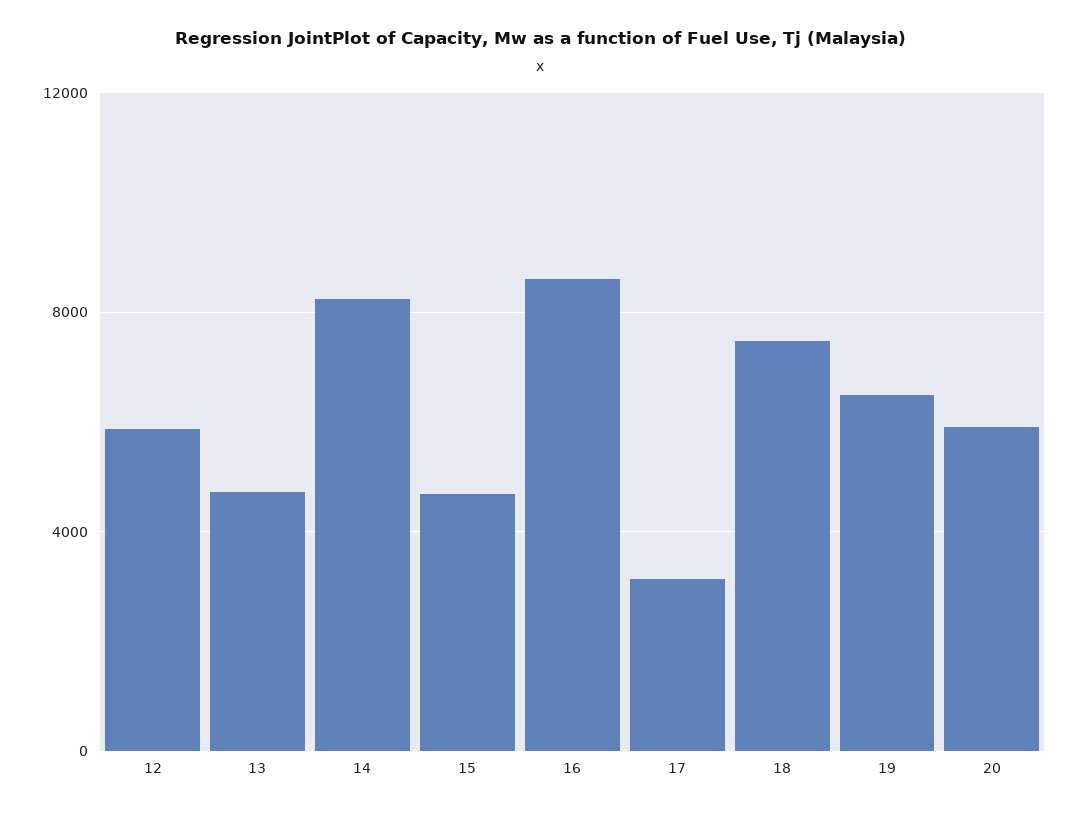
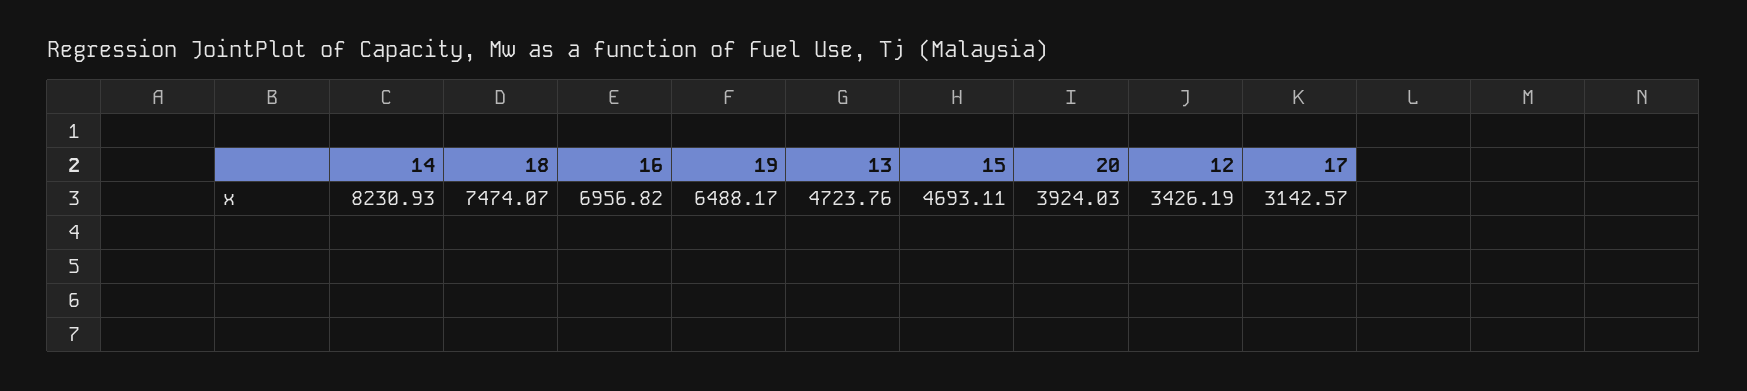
  {
-   "12": 6000,
+   "12": 3426.19,
    "13": 4723.76,
    "14": 8230.93,
    "15": 4693.11,
-   "16": 8500,
+   "16": 6956.82,
    "17": 3142.57,
    "18": 7474.07,
    "19": 6488.17,
-   "20": 6000
+   "20": 3924.03
  }

